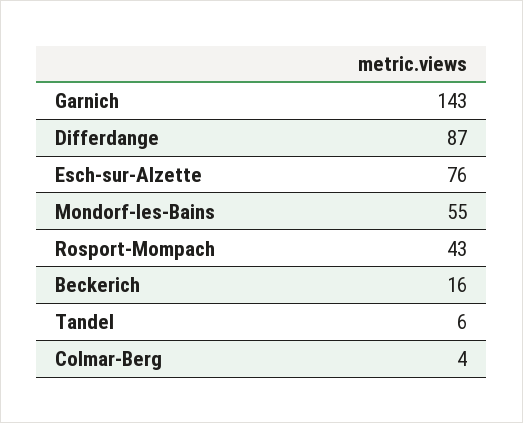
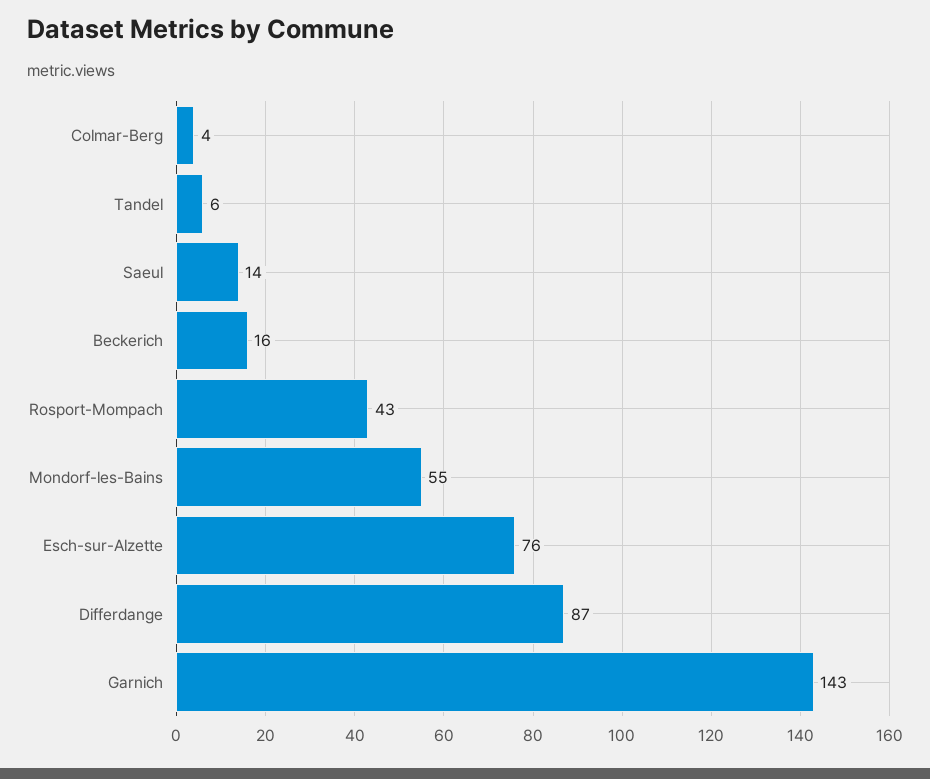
  {
    "Garnich": 143,
    "Differdange": 87,
    "Esch-sur-Alzette": 76,
    "Mondorf-les-Bains": 55,
    "Rosport-Mompach": 43,
    "Beckerich": 16,
    "Tandel": 6,
-   "Colmar-Berg": 4
+   "Colmar-Berg": 4,
+   "Saeul": 14
  }

